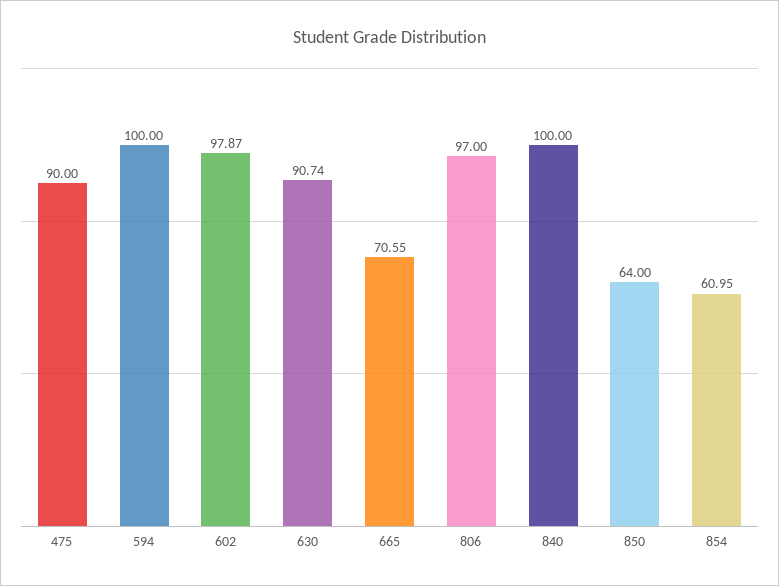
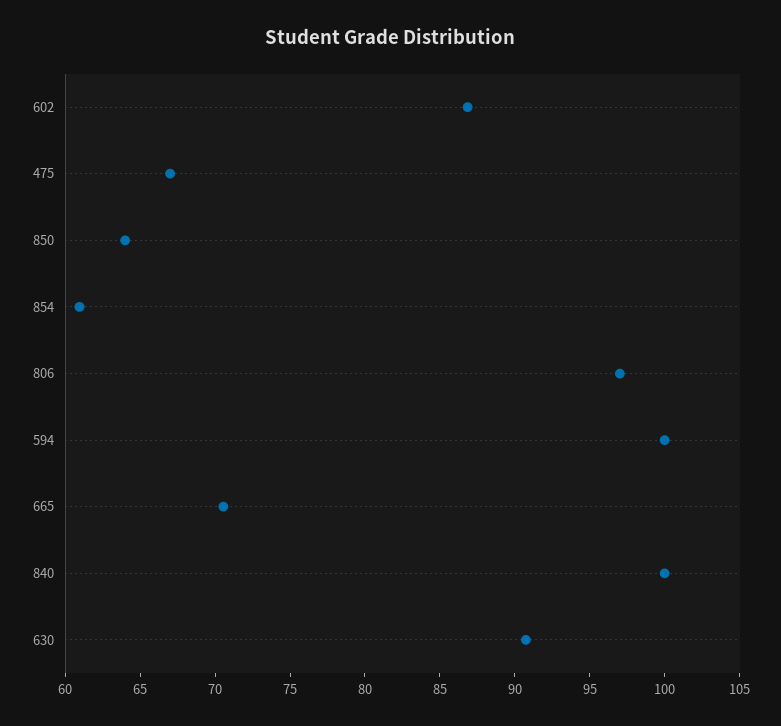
  {
-   "475": 90,
+   "475": 67,
    "594": 100,
-   "602": 97.87,
+   "602": 87,
    "630": 90.74,
    "665": 70.55,
    "806": 97,
    "840": 100,
    "850": 64,
    "854": 60.95
  }

